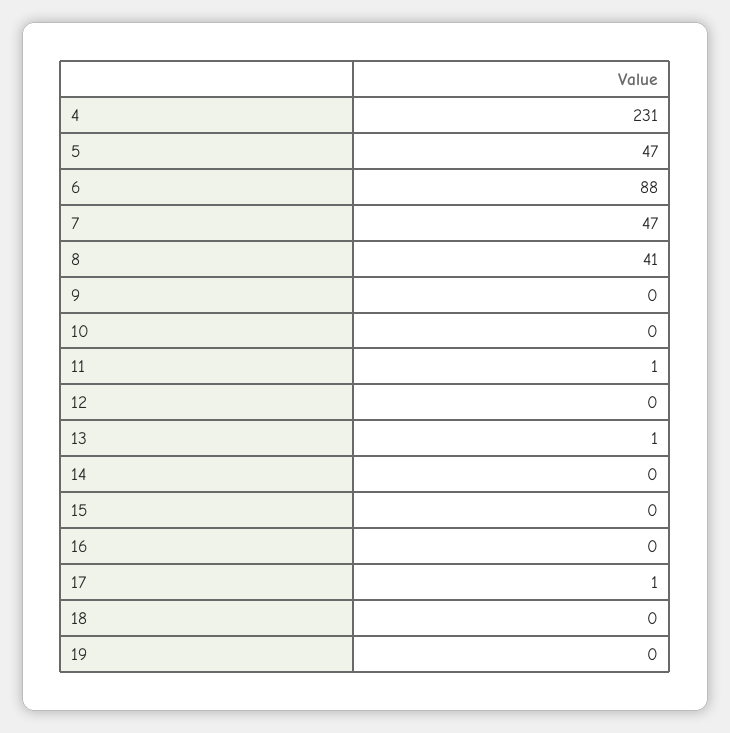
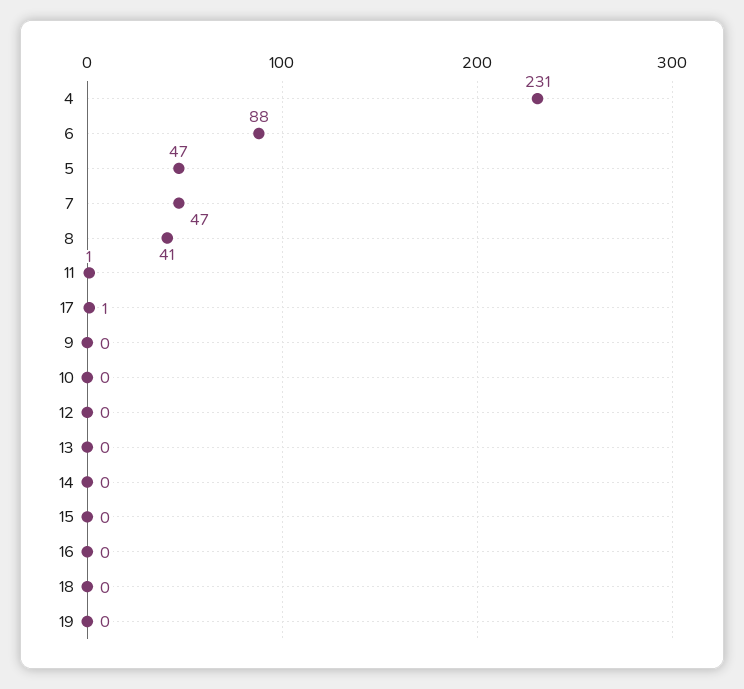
  {
    "4": 231,
    "5": 47,
    "6": 88,
    "7": 47,
    "8": 41,
    "9": 0,
    "10": 0,
    "11": 1,
    "12": 0,
-   "13": 1,
+   "13": 0,
    "14": 0,
    "15": 0,
    "16": 0,
    "17": 1,
    "18": 0,
    "19": 0
  }

